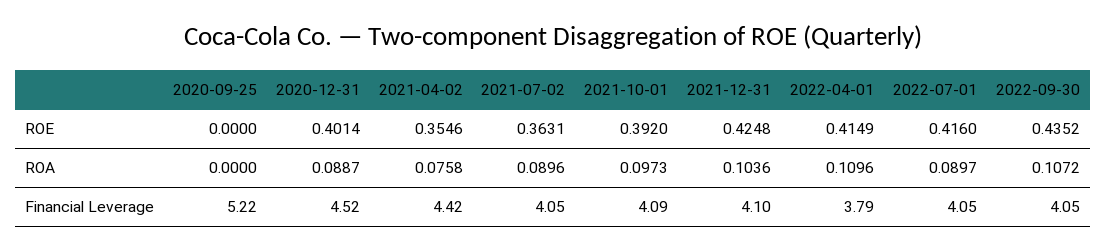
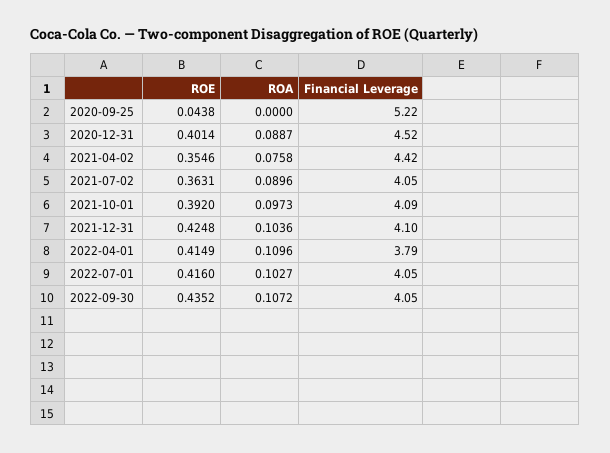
  {
    "2020-09-25": {
-     "ROE": 0,
+     "ROE": 0.0438,
      "ROA": 0,
      "Financial Leverage": 5.22
    },
    "2020-12-31": {
      "ROE": 0.4014,
      "ROA": 0.0887,
      "Financial Leverage": 4.52
    },
    "2021-04-02": {
      "ROE": 0.3546,
      "ROA": 0.0758,
      "Financial Leverage": 4.42
    },
    "2021-07-02": {
      "ROE": 0.3631,
      "ROA": 0.0896,
      "Financial Leverage": 4.05
    },
    "2021-10-01": {
      "ROE": 0.392,
      "ROA": 0.0973,
      "Financial Leverage": 4.09
    },
    "2021-12-31": {
      "ROE": 0.4248,
      "ROA": 0.1036,
      "Financial Leverage": 4.1
    },
    "2022-04-01": {
      "ROE": 0.4149,
      "ROA": 0.1096,
      "Financial Leverage": 3.79
    },
    "2022-07-01": {
      "ROE": 0.416,
-     "ROA": 0.0897,
+     "ROA": 0.1027,
      "Financial Leverage": 4.05
    },
    "2022-09-30": {
      "ROE": 0.4352,
      "ROA": 0.1072,
      "Financial Leverage": 4.05
    }
  }

